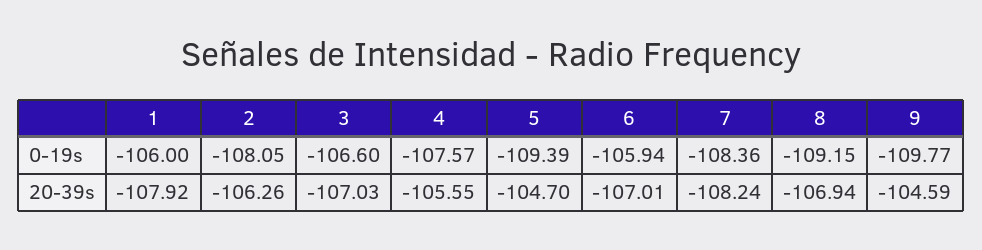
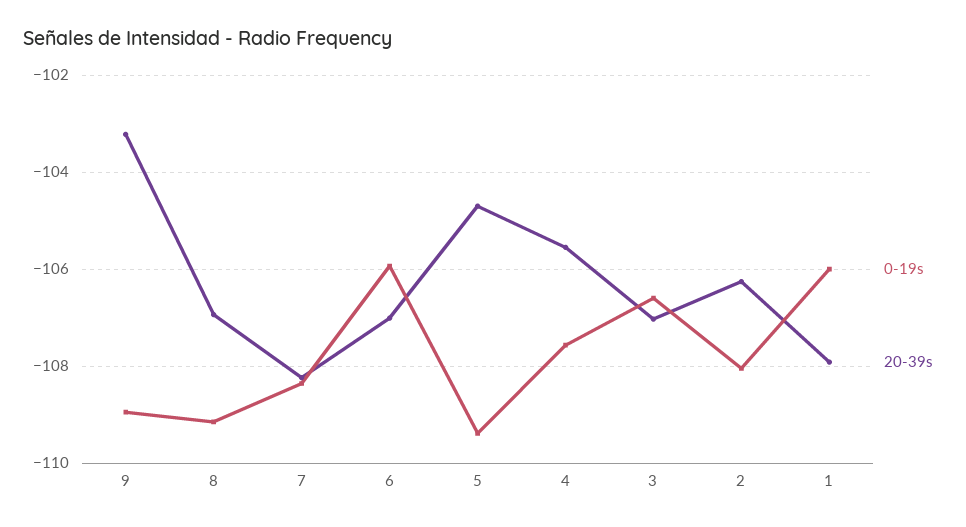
  {
    "0-19s": {
      "1": -106,
      "2": -108.05,
      "3": -106.6,
      "4": -107.57,
      "5": -109.39,
      "6": -105.94,
      "7": -108.36,
      "8": -109.15,
-     "9": -109.77
+     "9": -109
    },
    "20-39s": {
      "1": -107.92,
      "2": -106.26,
      "3": -107.03,
      "4": -105.55,
      "5": -104.7,
      "6": -107.01,
      "7": -108.24,
      "8": -106.94,
-     "9": -104.59
+     "9": -103.2
    }
  }

